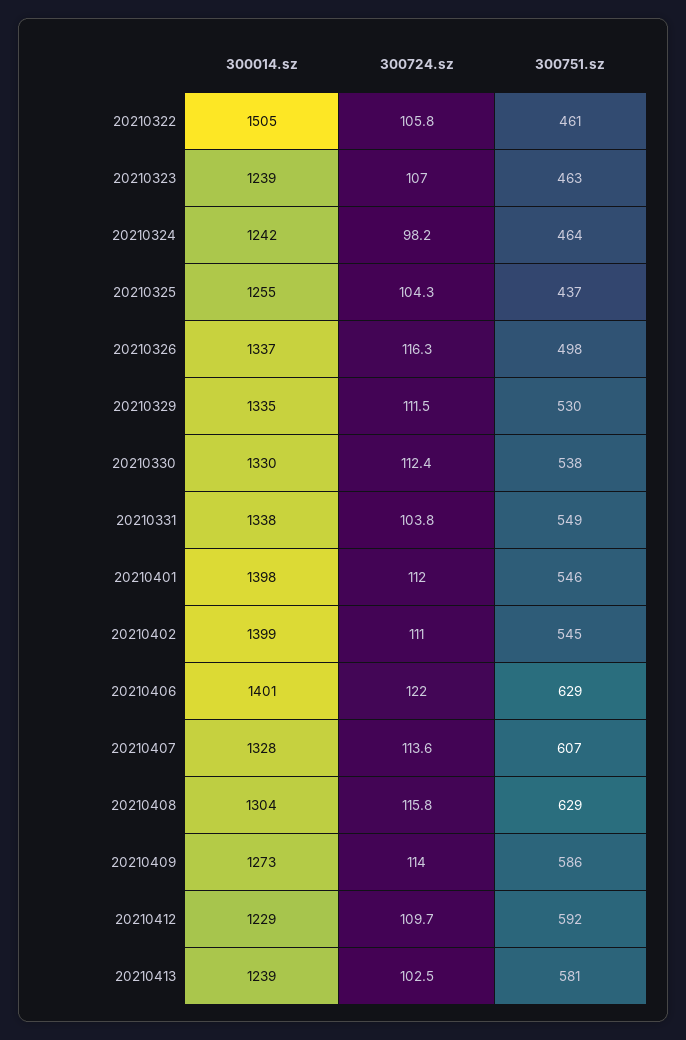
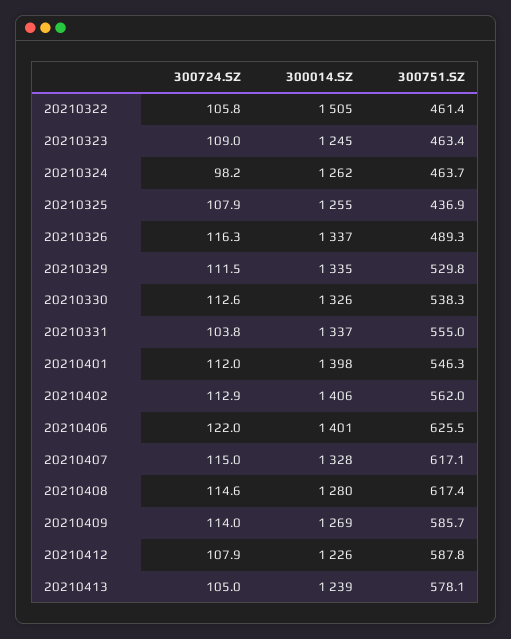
  {
    "300014.sz": {
      "20210322": 1505,
-     "20210323": 1239,
+     "20210323": 1245,
-     "20210324": 1242,
+     "20210324": 1262,
      "20210325": 1255,
      "20210326": 1337,
      "20210329": 1335,
-     "20210330": 1330,
+     "20210330": 1326,
-     "20210331": 1338,
+     "20210331": 1337,
      "20210401": 1398,
-     "20210402": 1399,
+     "20210402": 1406,
      "20210406": 1401,
      "20210407": 1328,
-     "20210408": 1304,
+     "20210408": 1280,
-     "20210409": 1273,
+     "20210409": 1269,
-     "20210412": 1229,
+     "20210412": 1226,
      "20210413": 1239
    },
    "300724.sz": {
      "20210322": 105.8,
-     "20210323": 107,
+     "20210323": 109,
      "20210324": 98.2,
-     "20210325": 104.3,
+     "20210325": 107.9,
      "20210326": 116.3,
      "20210329": 111.5,
-     "20210330": 112.4,
+     "20210330": 112.6,
      "20210331": 103.8,
      "20210401": 112,
-     "20210402": 111,
+     "20210402": 112.9,
      "20210406": 122,
-     "20210407": 113.6,
+     "20210407": 115,
-     "20210408": 115.8,
+     "20210408": 114.6,
      "20210409": 114,
-     "20210412": 109.7,
+     "20210412": 107.9,
-     "20210413": 102.5
+     "20210413": 105
    },
    "300751.sz": {
      "20210322": 461.4,
      "20210323": 463.4,
      "20210324": 463.7,
      "20210325": 436.9,
-     "20210326": 498,
+     "20210326": 489.3,
      "20210329": 529.8,
      "20210330": 538.3,
-     "20210331": 549,
+     "20210331": 555,
      "20210401": 546.3,
-     "20210402": 545,
+     "20210402": 562,
-     "20210406": 629,
+     "20210406": 625.5,
-     "20210407": 607,
+     "20210407": 617.1,
-     "20210408": 629,
+     "20210408": 617.4,
      "20210409": 585.7,
-     "20210412": 592,
+     "20210412": 587.8,
-     "20210413": 581
+     "20210413": 578.1
    }
  }

